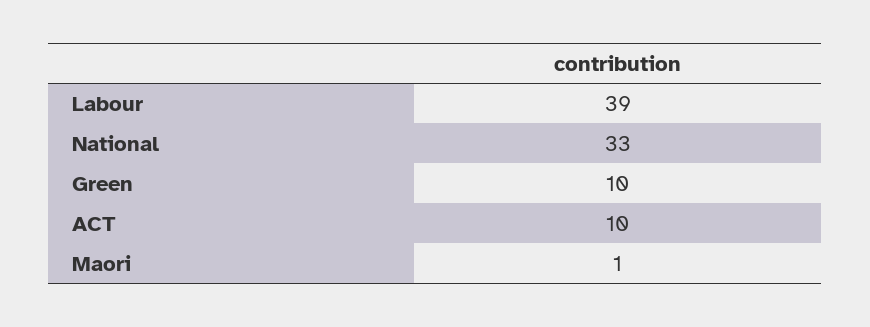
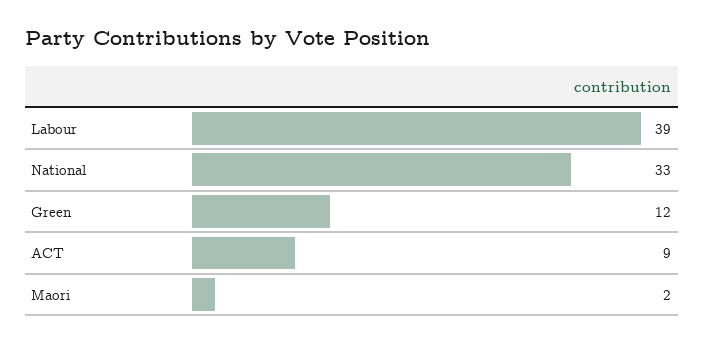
  {
    "Labour": 39,
    "National": 33,
-   "Green": 10,
+   "Green": 12,
-   "ACT": 10,
+   "ACT": 9,
-   "Maori": 1
+   "Maori": 2
  }

